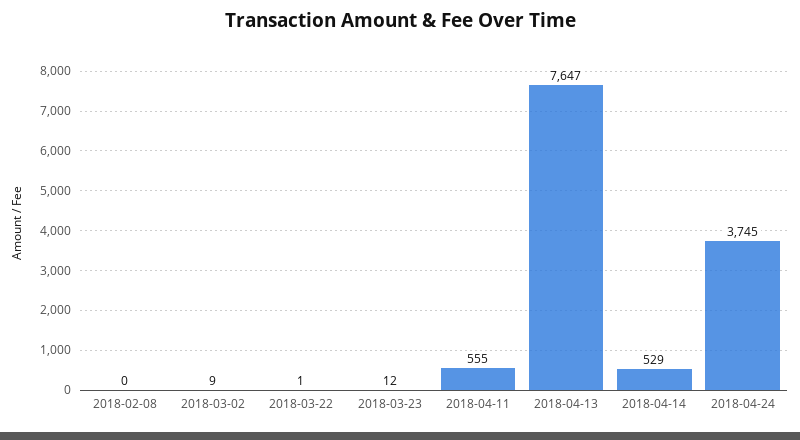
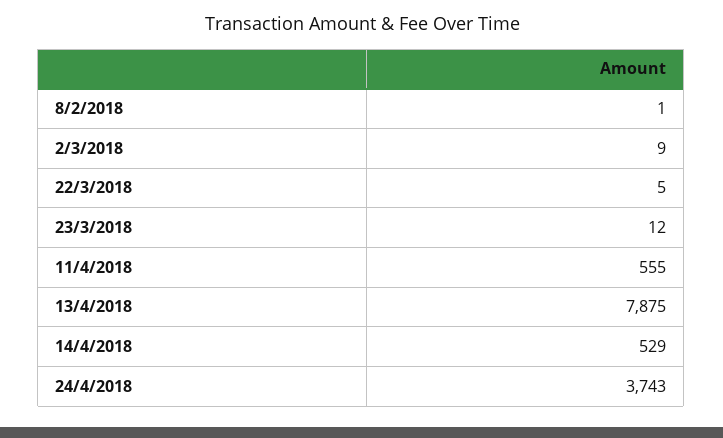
  {
-   "2018-02-08": 0,
+   "2018-02-08": 1,
    "2018-03-02": 9,
-   "2018-03-22": 1,
+   "2018-03-22": 5,
    "2018-03-23": 12,
    "2018-04-11": 555,
-   "2018-04-13": 7647,
+   "2018-04-13": 7875,
    "2018-04-14": 529,
-   "2018-04-24": 3745
+   "2018-04-24": 3743
  }

